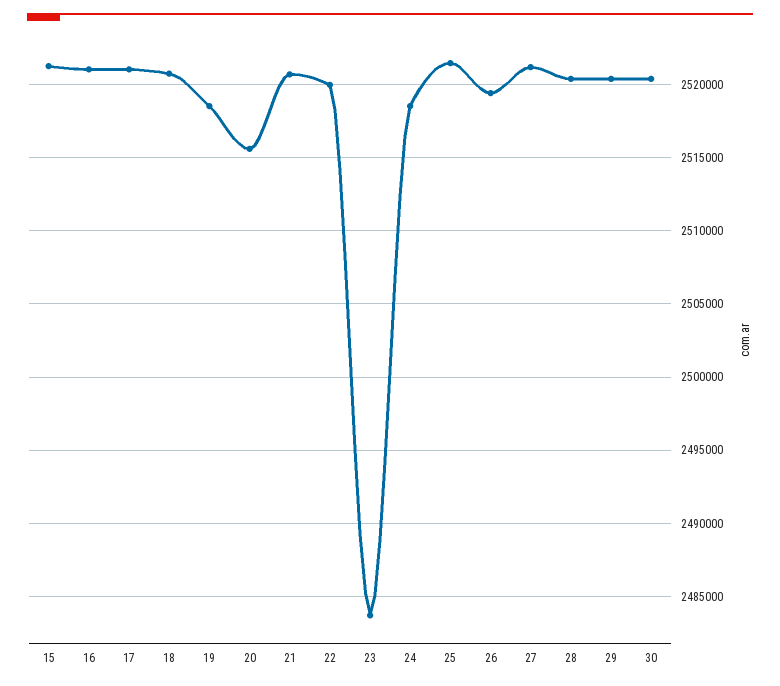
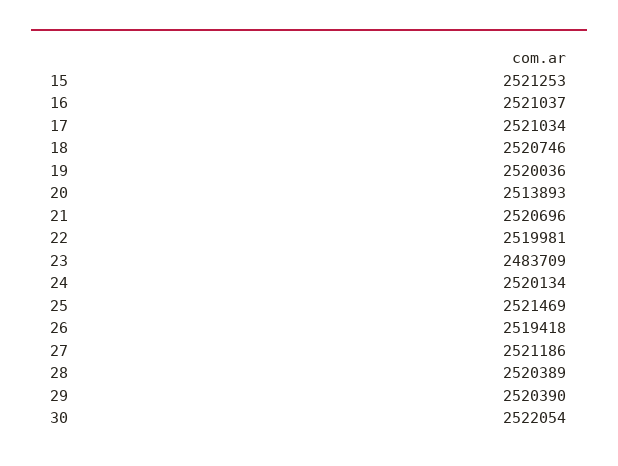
  {
    "15": 2521253,
    "16": 2521037,
    "17": 2521034,
    "18": 2520746,
-   "19": 2518500,
+   "19": 2520036,
-   "20": 2515500,
+   "20": 2513893,
    "21": 2520696,
    "22": 2519981,
    "23": 2483709,
-   "24": 2518500,
+   "24": 2520134,
    "25": 2521469,
    "26": 2519418,
    "27": 2521186,
    "28": 2520389,
    "29": 2520390,
-   "30": 2520500
+   "30": 2522054
  }

